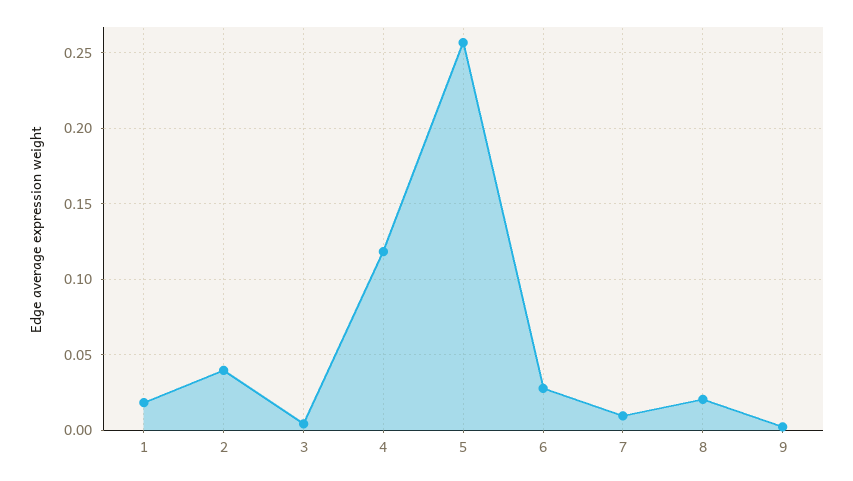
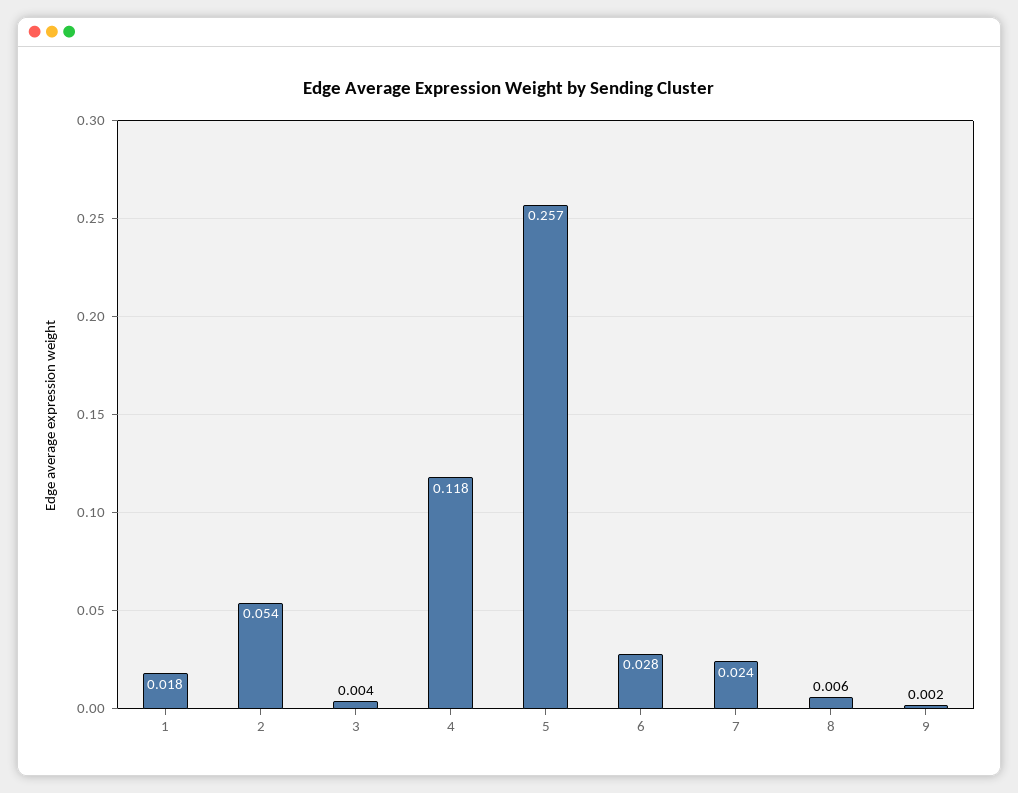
  {
    "1": 0.018,
-   "2": 0.04,
+   "2": 0.054,
    "3": 0.004,
    "4": 0.118,
    "5": 0.257,
    "6": 0.028,
-   "7": 0.01,
+   "7": 0.024,
-   "8": 0.02,
+   "8": 0.006,
    "9": 0.002
  }

